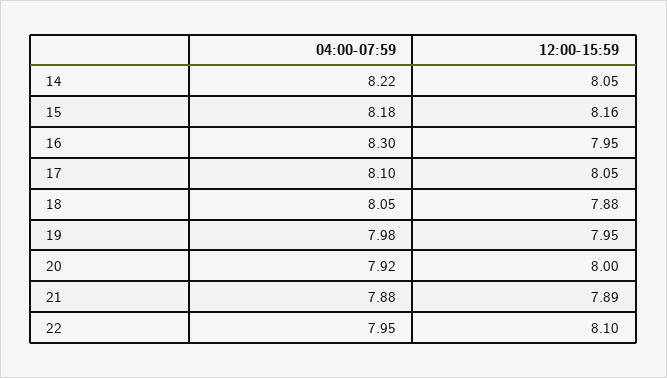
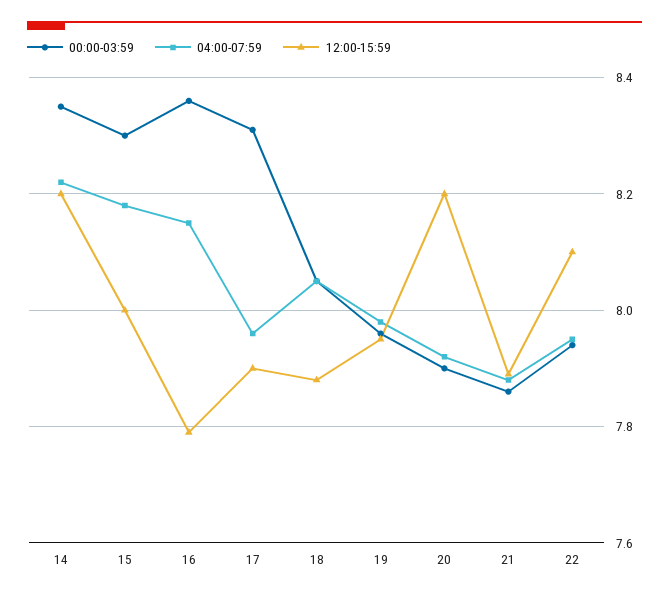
  {
    "04:00-07:59": {
      "14": 8.22,
      "15": 8.18,
-     "16": 8.3,
+     "16": 8.15,
-     "17": 8.1,
+     "17": 7.95,
      "18": 8.05,
      "19": 7.98,
      "20": 7.92,
      "21": 7.88,
      "22": 7.95
    },
    "12:00-15:59": {
-     "14": 8.05,
+     "14": 8.2,
-     "15": 8.16,
+     "15": 8,
-     "16": 7.95,
+     "16": 7.8,
-     "17": 8.05,
+     "17": 7.9,
      "18": 7.88,
      "19": 7.95,
-     "20": 8,
+     "20": 8.2,
      "21": 7.89,
      "22": 8.1
-   }
+   },
+   "00:00-03:59": {
+     "14": 8.35,
+     "15": 8.3,
+     "16": 8.35,
+     "17": 8.3,
+     "18": 8.05,
+     "19": 7.95,
+     "20": 7.9,
+     "21": 7.85,
+     "22": 7.95
+   }
  }

